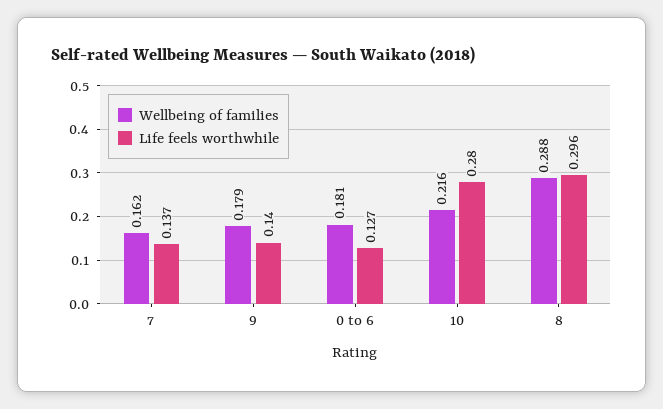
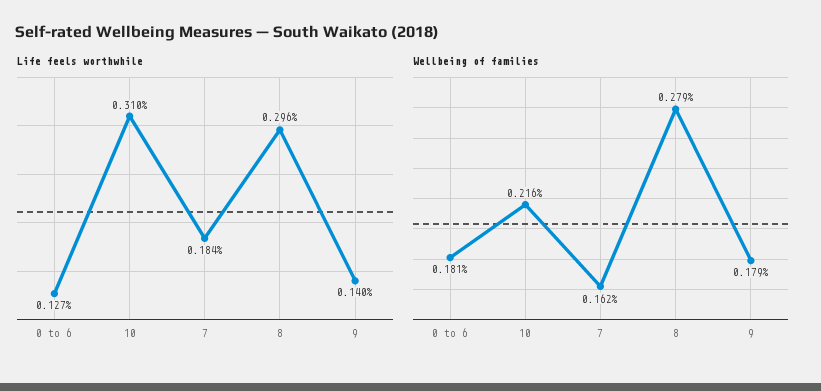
  {
    "Wellbeing of families": {
      "7": 0.162,
      "9": 0.179,
      "0 to 6": 0.181,
      "10": 0.216,
-     "8": 0.288
+     "8": 0.279
    },
    "Life feels worthwhile": {
-     "7": 0.137,
+     "7": 0.184,
      "9": 0.14,
      "0 to 6": 0.127,
-     "10": 0.28,
+     "10": 0.31,
      "8": 0.296
    }
  }

